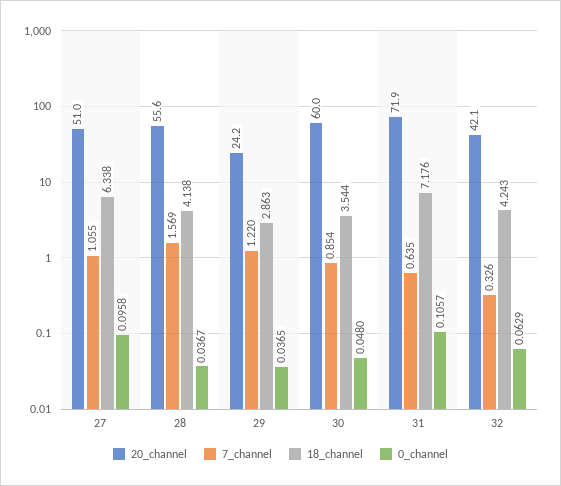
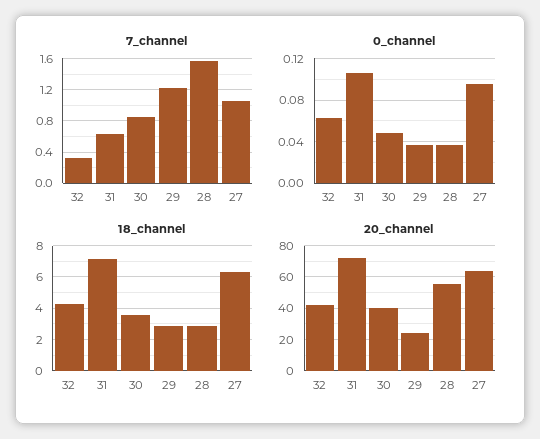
  {
    "20_channel": {
-     "27": 51,
+     "27": 65,
      "28": 55.6,
      "29": 24.2,
-     "30": 60,
+     "30": 40,
      "31": 71.9,
      "32": 42.1
    },
    "7_channel": {
      "27": 1.055,
      "28": 1.569,
      "29": 1.22,
      "30": 0.854,
      "31": 0.635,
      "32": 0.326
    },
    "18_channel": {
      "27": 6.338,
-     "28": 4.138,
+     "28": 3,
      "29": 2.863,
      "30": 3.544,
      "31": 7.176,
      "32": 4.243
    },
    "0_channel": {
      "27": 0.0958,
      "28": 0.0367,
      "29": 0.0365,
      "30": 0.048,
      "31": 0.1057,
      "32": 0.0629
    }
  }

